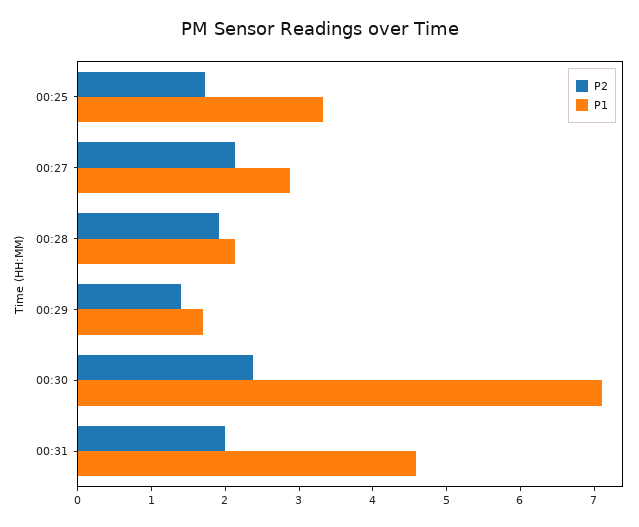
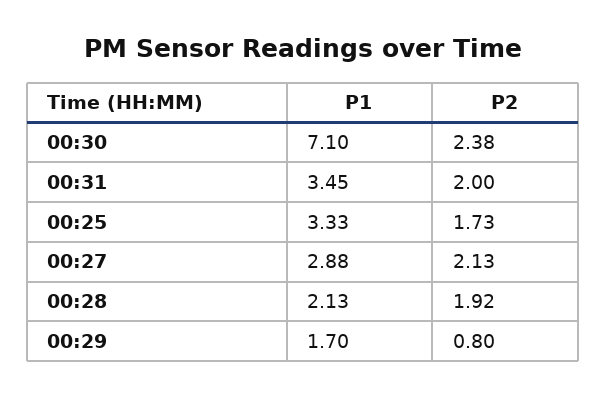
  {
    "P2": {
      "00:25": 1.73,
      "00:27": 2.13,
      "00:28": 1.92,
-     "00:29": 1.4,
+     "00:29": 0.8,
      "00:30": 2.38,
      "00:31": 2
    },
    "P1": {
      "00:25": 3.33,
      "00:27": 2.88,
      "00:28": 2.13,
      "00:29": 1.7,
      "00:30": 7.1,
-     "00:31": 4.6
+     "00:31": 3.45
    }
  }

